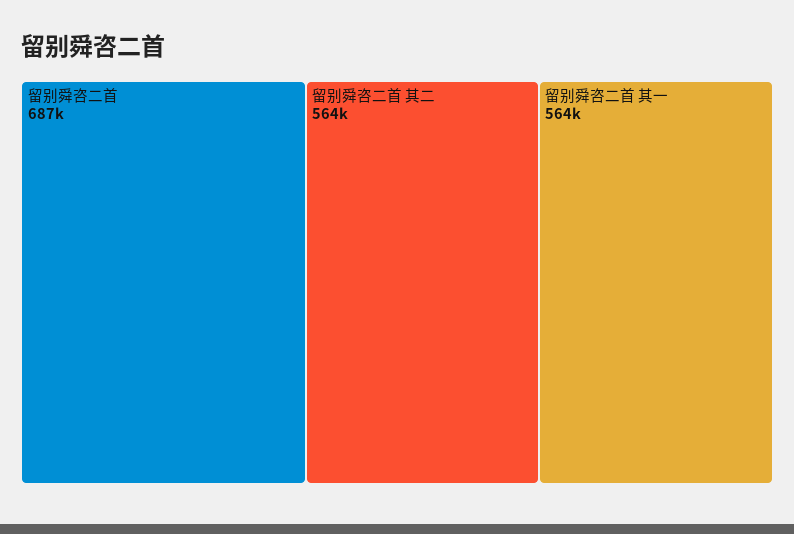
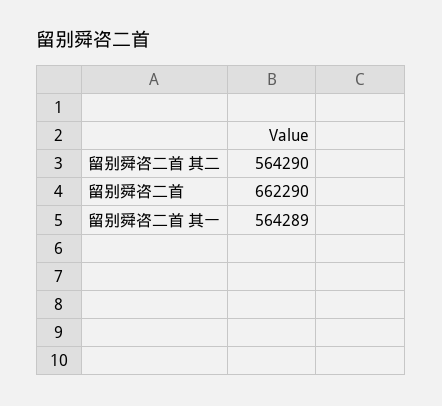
  {
-   "留别舜咨二首": 687000,
+   "留别舜咨二首": 662290,
    "留别舜咨二首 其二": 564290,
    "留别舜咨二首 其一": 564289
  }

